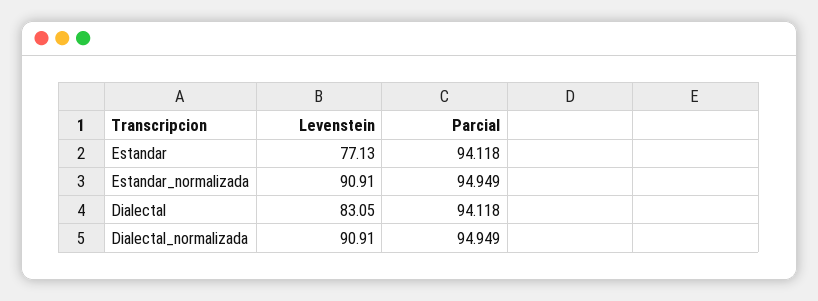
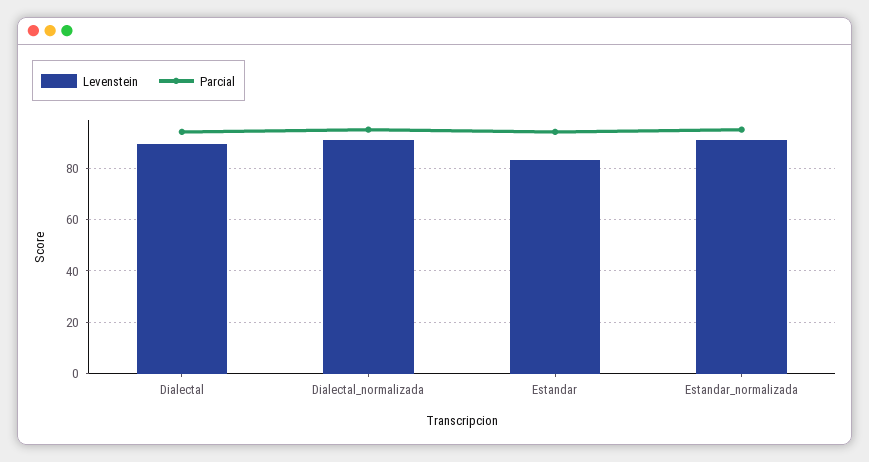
  {
    "Levenstein": {
-     "Estandar": 77.13,
+     "Estandar": 82.5,
      "Estandar_normalizada": 90.91,
-     "Dialectal": 83.05,
+     "Dialectal": 90,
      "Dialectal_normalizada": 90.91
    },
    "Parcial": {
      "Estandar": 94.118,
      "Estandar_normalizada": 94.949,
      "Dialectal": 94.118,
      "Dialectal_normalizada": 94.949
    }
  }

